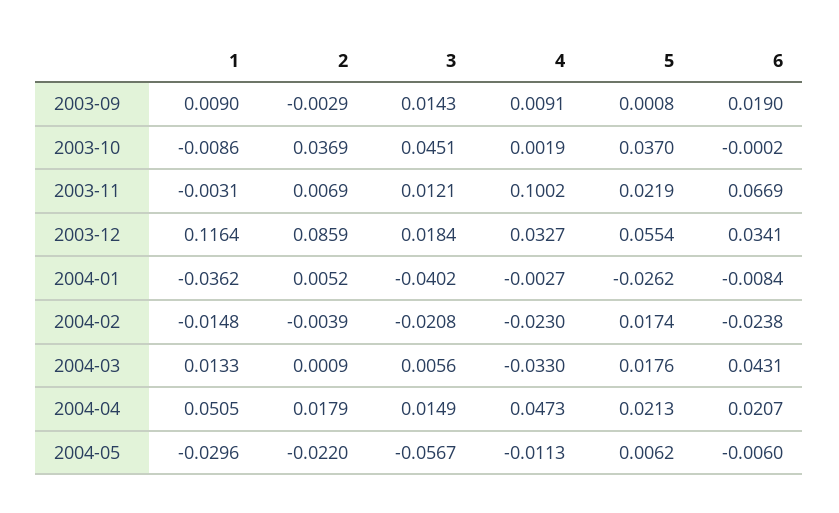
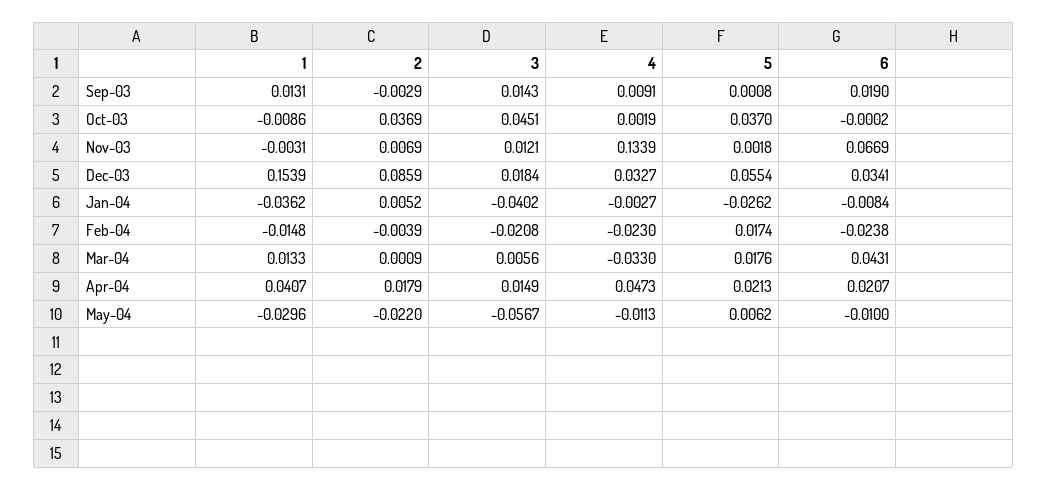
  {
    "1": {
-     "2003-09": 0.009,
+     "2003-09": 0.0131,
      "2003-10": -0.0086,
      "2003-11": -0.0031,
-     "2003-12": 0.1164,
+     "2003-12": 0.1539,
      "2004-01": -0.0362,
      "2004-02": -0.0148,
      "2004-03": 0.0133,
-     "2004-04": 0.0505,
+     "2004-04": 0.0407,
      "2004-05": -0.0296
    },
    "2": {
      "2003-09": -0.0029,
      "2003-10": 0.0369,
      "2003-11": 0.0069,
      "2003-12": 0.0859,
      "2004-01": 0.0052,
      "2004-02": -0.0039,
      "2004-03": 0.0009,
      "2004-04": 0.0179,
      "2004-05": -0.022
    },
    "3": {
      "2003-09": 0.0143,
      "2003-10": 0.0451,
      "2003-11": 0.0121,
      "2003-12": 0.0184,
      "2004-01": -0.0402,
      "2004-02": -0.0208,
      "2004-03": 0.0056,
      "2004-04": 0.0149,
      "2004-05": -0.0567
    },
    "4": {
      "2003-09": 0.0091,
      "2003-10": 0.0019,
-     "2003-11": 0.1002,
+     "2003-11": 0.1339,
      "2003-12": 0.0327,
      "2004-01": -0.0027,
      "2004-02": -0.023,
      "2004-03": -0.033,
      "2004-04": 0.0473,
      "2004-05": -0.0113
    },
    "5": {
      "2003-09": 0.0008,
      "2003-10": 0.037,
-     "2003-11": 0.0219,
+     "2003-11": 0.0018,
      "2003-12": 0.0554,
      "2004-01": -0.0262,
      "2004-02": 0.0174,
      "2004-03": 0.0176,
      "2004-04": 0.0213,
      "2004-05": 0.0062
    },
    "6": {
      "2003-09": 0.019,
      "2003-10": -0.0002,
      "2003-11": 0.0669,
      "2003-12": 0.0341,
      "2004-01": -0.0084,
      "2004-02": -0.0238,
      "2004-03": 0.0431,
      "2004-04": 0.0207,
-     "2004-05": -0.006
+     "2004-05": -0.01
    }
  }

